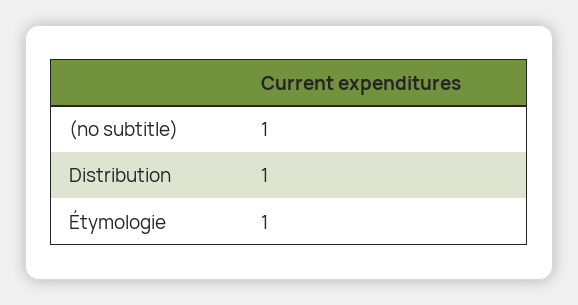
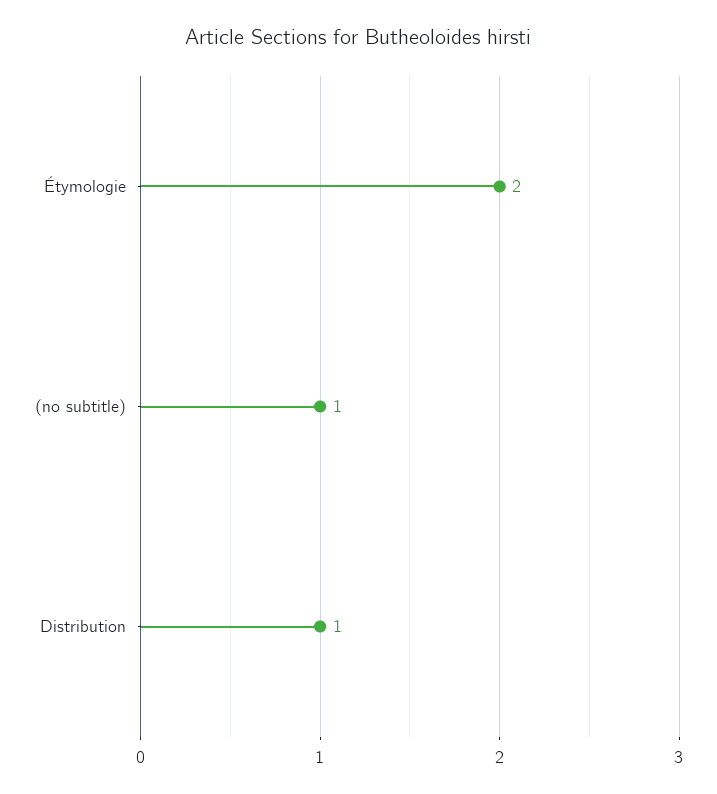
  {
    "(no subtitle)": 1,
    "Distribution": 1,
-   "Étymologie": 1
+   "Étymologie": 2
  }

